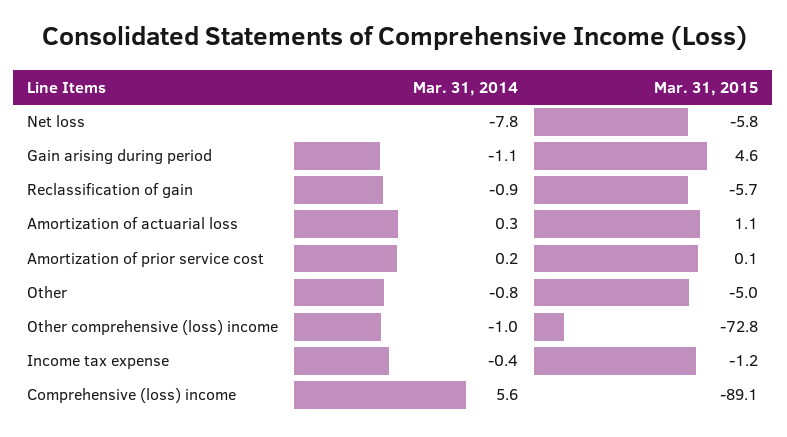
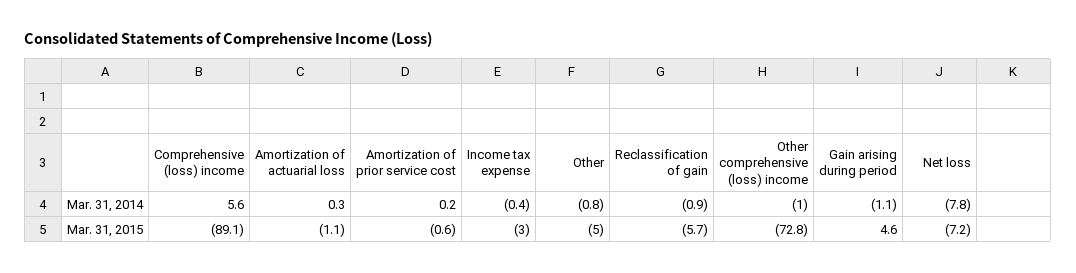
  {
    "Mar. 31, 2014": {
      "Net loss": -7.8,
      "Gain arising during period": -1.1,
      "Reclassification of gain": -0.9,
      "Amortization of actuarial loss": 0.3,
      "Amortization of prior service cost": 0.2,
      "Other": -0.8,
      "Other comprehensive (loss) income": -1,
      "Income tax expense": -0.4,
      "Comprehensive (loss) income": 5.6
    },
    "Mar. 31, 2015": {
-     "Net loss": -5.8,
+     "Net loss": -7.2,
      "Gain arising during period": 4.6,
      "Reclassification of gain": -5.7,
-     "Amortization of actuarial loss": 1.1,
+     "Amortization of actuarial loss": -1.1,
-     "Amortization of prior service cost": 0.1,
+     "Amortization of prior service cost": -0.6,
      "Other": -5,
      "Other comprehensive (loss) income": -72.8,
-     "Income tax expense": -1.2,
+     "Income tax expense": -3,
      "Comprehensive (loss) income": -89.1
    }
  }

